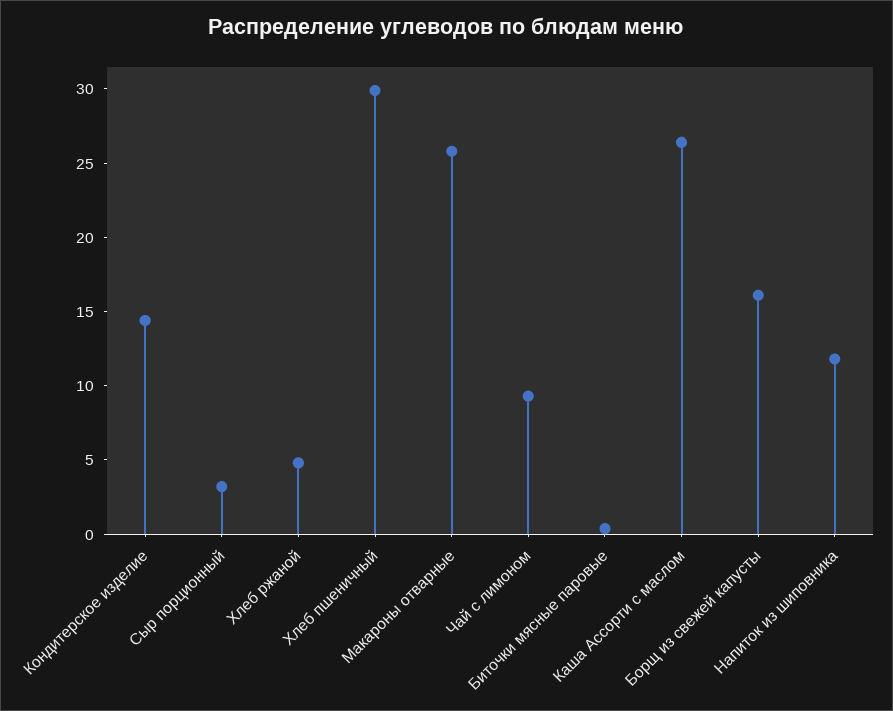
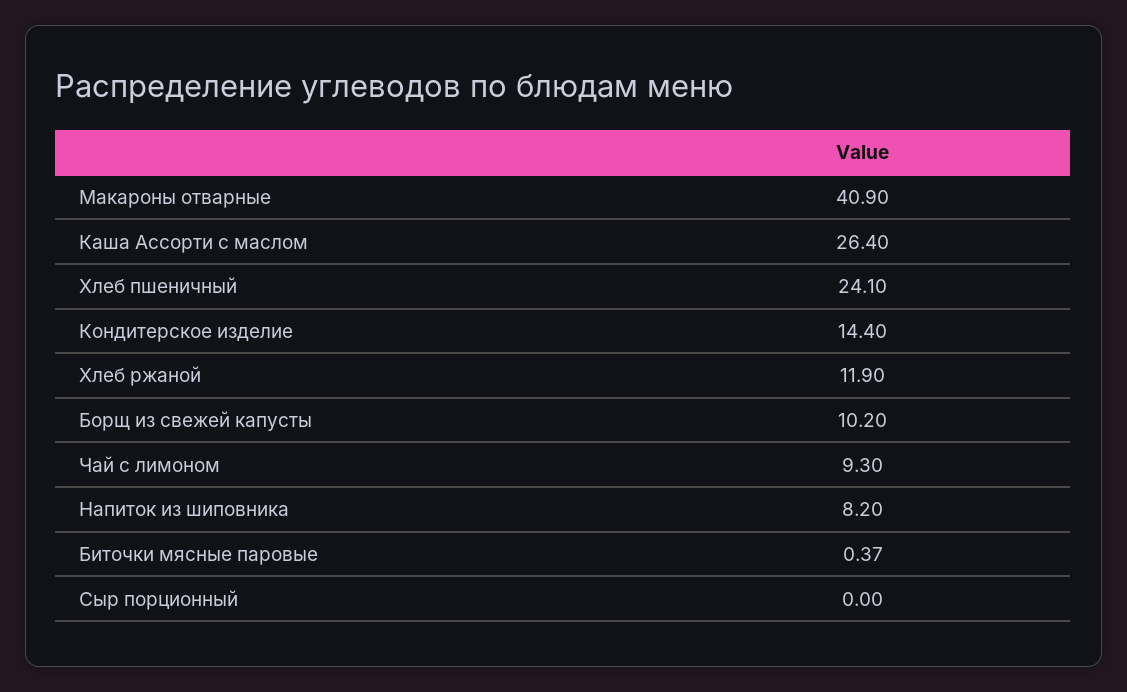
  {
    "Кондитерское изделие": 14.4,
-   "Сыр порционный": 3,
+   "Сыр порционный": 0,
-   "Хлеб ржаной": 5,
+   "Хлеб ржаной": 11.9,
-   "Хлеб пшеничный": 30,
+   "Хлеб пшеничный": 24.1,
-   "Макароны отварные": 26,
+   "Макароны отварные": 40.9,
    "Чай с лимоном": 9.3,
    "Биточки мясные паровые": 0.37,
    "Каша Ассорти с маслом": 26.4,
-   "Борщ из свежей капусты": 16,
+   "Борщ из свежей капусты": 10.2,
-   "Напиток из шиповника": 12
+   "Напиток из шиповника": 8.2
  }

